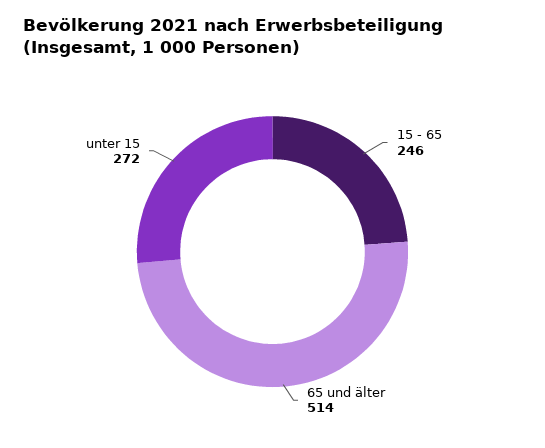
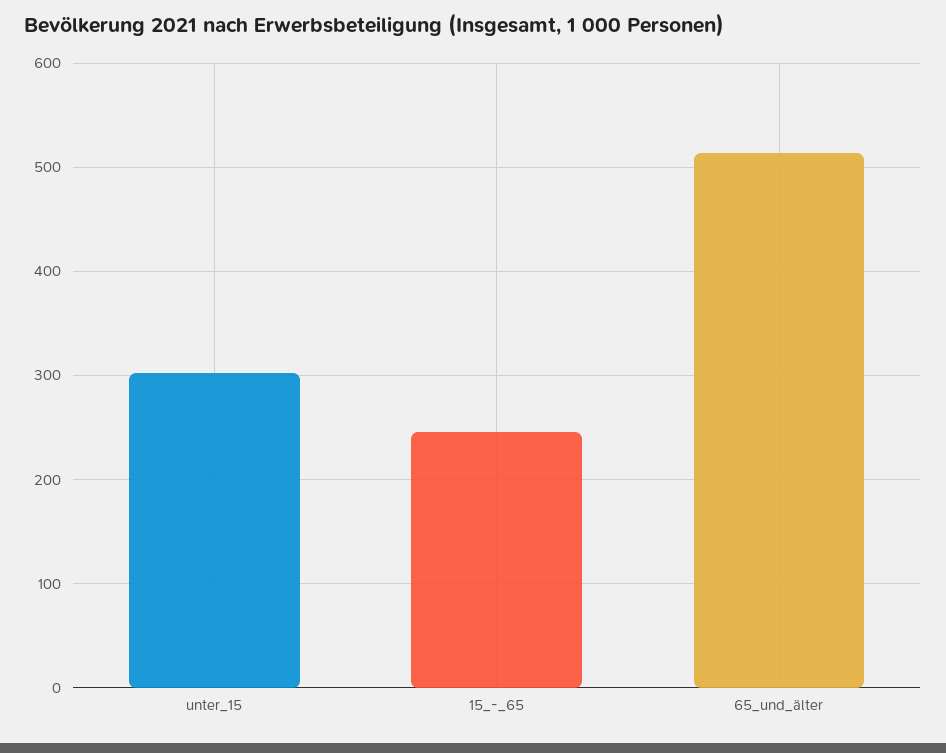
  {
    "15 - 65": 246,
    "65 und älter": 514,
-   "unter 15": 272
+   "unter 15": 300
  }

